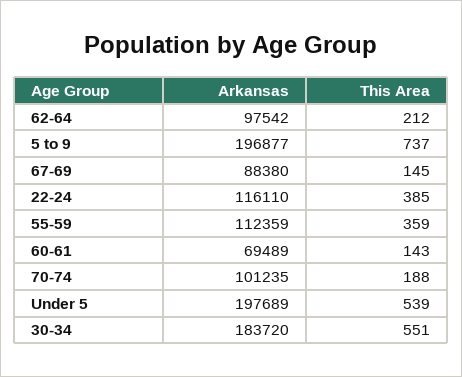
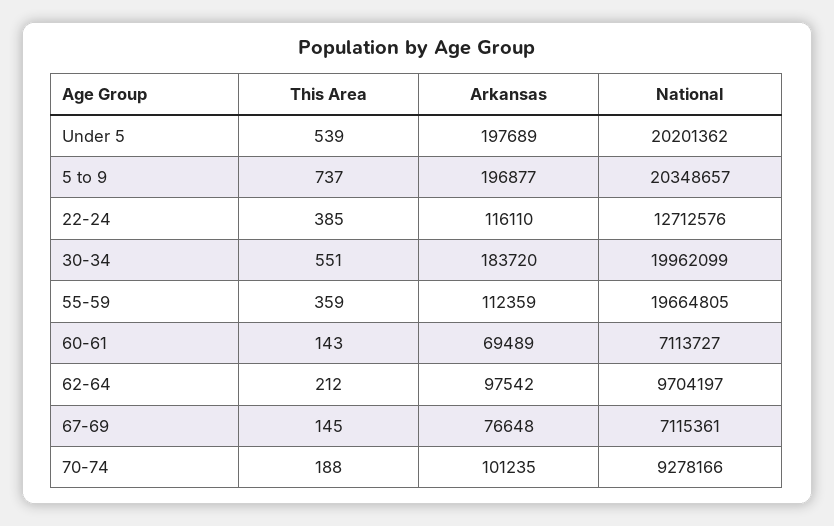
  {
    "Arkansas": {
      "62-64": 97542,
      "5 to 9": 196877,
-     "67-69": 88380,
+     "67-69": 76648,
      "22-24": 116110,
      "55-59": 112359,
      "60-61": 69489,
      "70-74": 101235,
      "Under 5": 197689,
      "30-34": 183720
    },
    "This Area": {
      "62-64": 212,
      "5 to 9": 737,
      "67-69": 145,
      "22-24": 385,
      "55-59": 359,
      "60-61": 143,
      "70-74": 188,
      "Under 5": 539,
      "30-34": 551
-   }
+   },
+   "National": {
+     "Under 5": 20201362,
+     "5 to 9": 20348657,
+     "22-24": 12712576,
+     "30-34": 19962099,
+     "55-59": 19664805,
+     "60-61": 7113727,
+     "62-64": 9704197,
+     "67-69": 7115361,
+     "70-74": 9278166
+   }
  }

